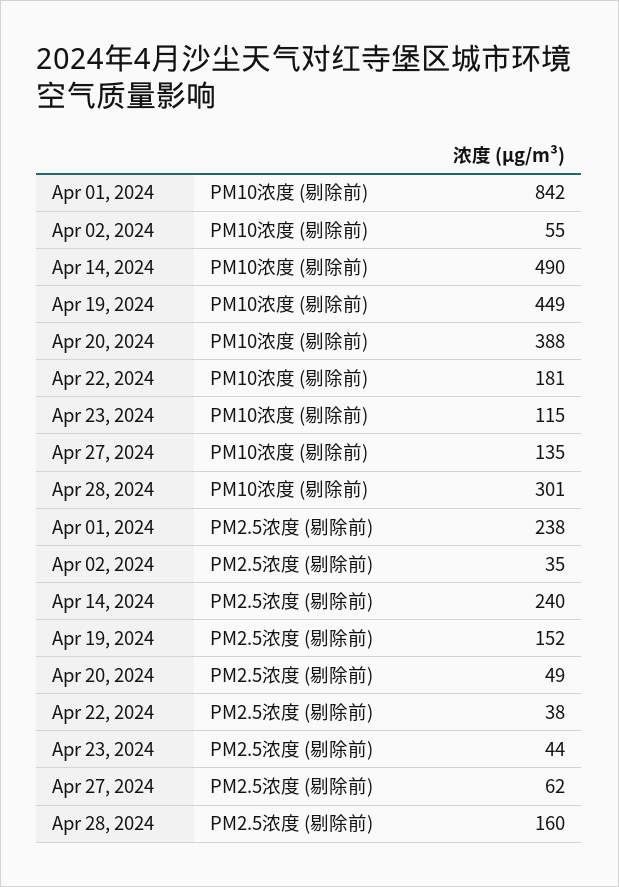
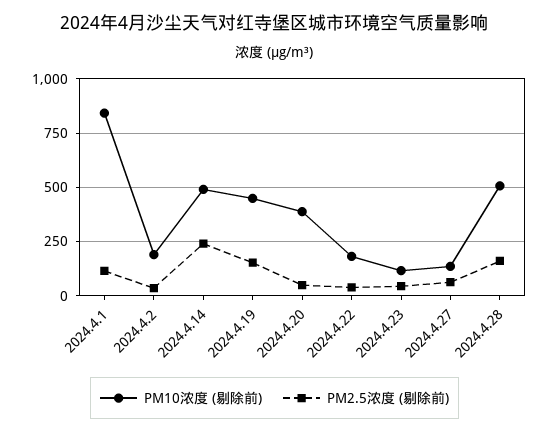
  {
    "PM10浓度 (剔除前)": {
      "Apr 01, 2024": 842,
-     "Apr 02, 2024": 55,
+     "Apr 02, 2024": 200,
      "Apr 14, 2024": 490,
      "Apr 19, 2024": 449,
      "Apr 20, 2024": 388,
      "Apr 22, 2024": 181,
      "Apr 23, 2024": 115,
      "Apr 27, 2024": 135,
-     "Apr 28, 2024": 301
+     "Apr 28, 2024": 500
    },
    "PM2.5浓度 (剔除前)": {
-     "Apr 01, 2024": 238,
+     "Apr 01, 2024": 100,
      "Apr 02, 2024": 35,
      "Apr 14, 2024": 240,
      "Apr 19, 2024": 152,
      "Apr 20, 2024": 49,
      "Apr 22, 2024": 38,
      "Apr 23, 2024": 44,
      "Apr 27, 2024": 62,
      "Apr 28, 2024": 160
    }
  }

